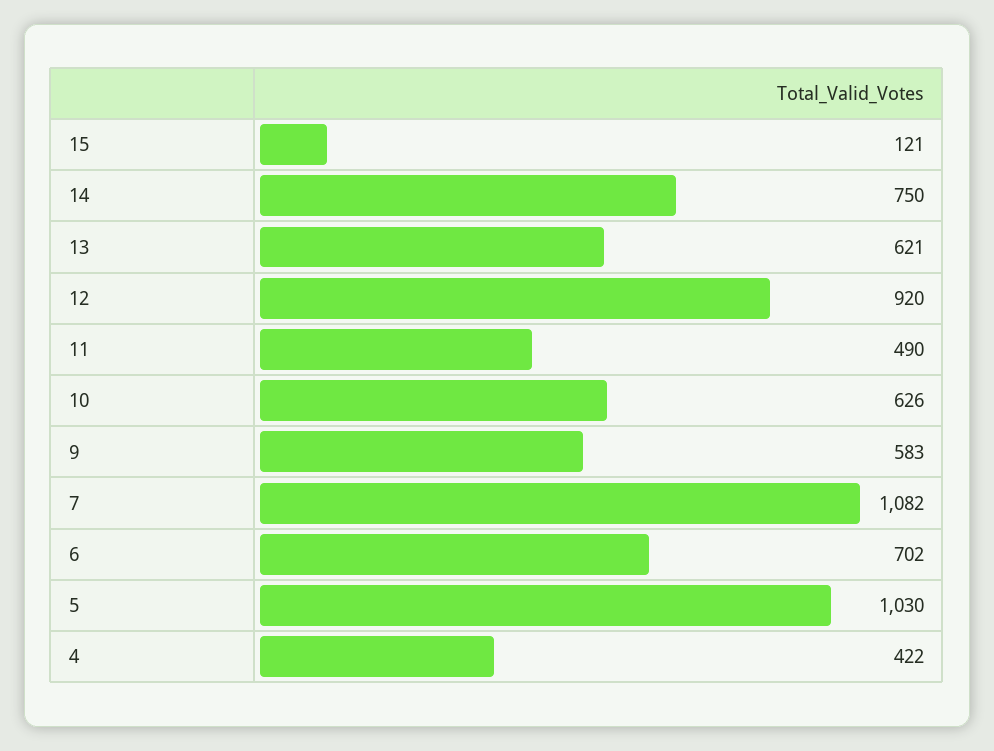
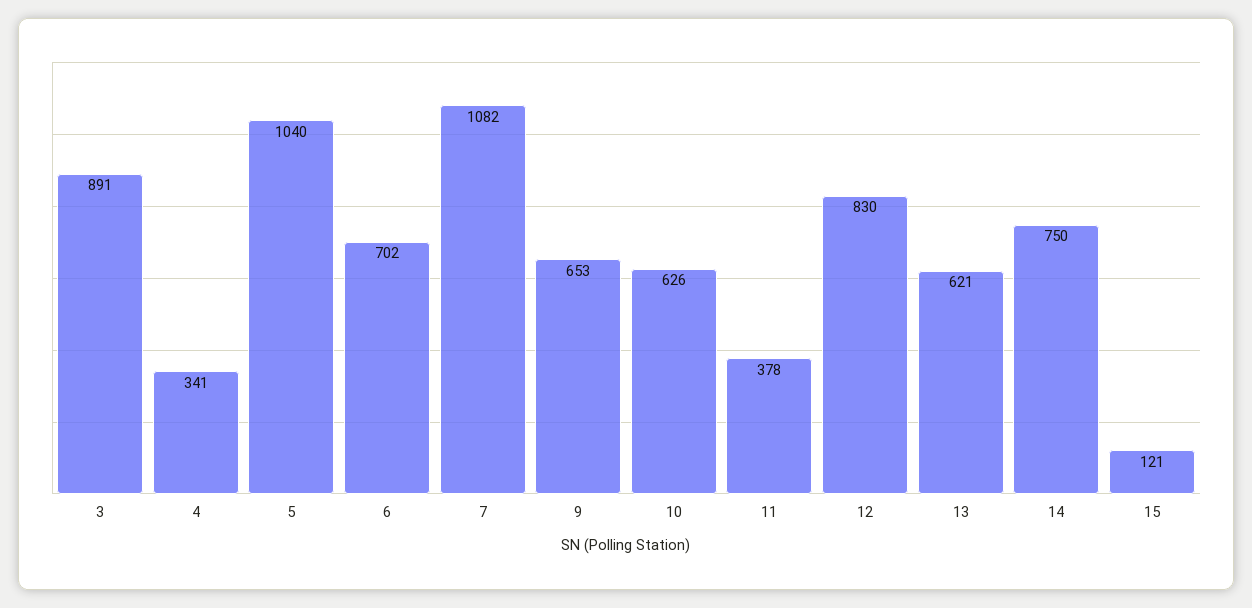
  {
    "15": 121,
    "14": 750,
    "13": 621,
-   "12": 920,
+   "12": 830,
-   "11": 490,
+   "11": 378,
    "10": 626,
-   "9": 583,
+   "9": 653,
    "7": 1082,
    "6": 702,
-   "5": 1030,
+   "5": 1040,
-   "4": 422
+   "4": 341,
+   "3": 891
  }

